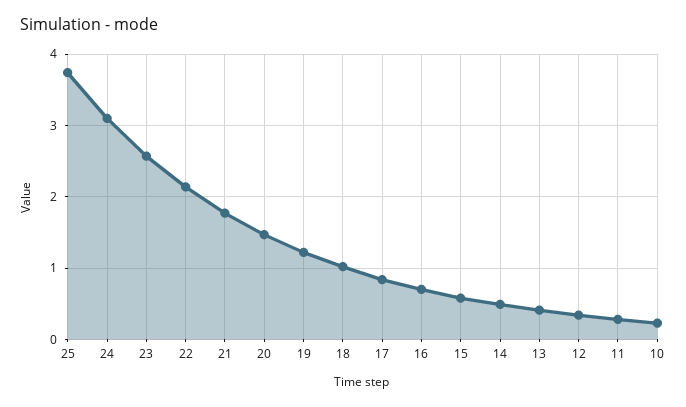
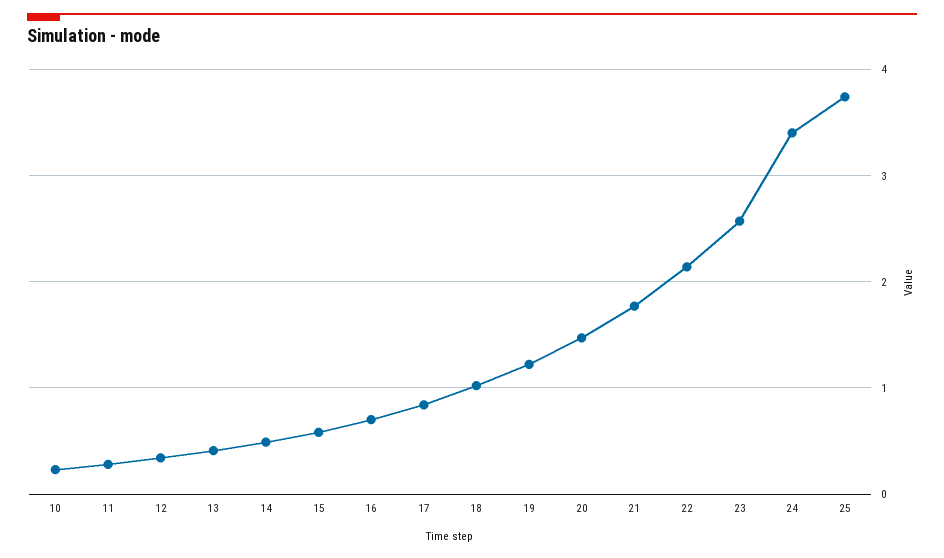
  {
    "25": 3.7,
-   "24": 3.1,
+   "24": 3.4,
    "23": 2.6,
    "22": 2.1,
    "21": 1.8,
    "20": 1.5,
    "19": 1.2,
    "18": 1,
    "17": 0.8,
    "16": 0.7,
    "15": 0.6,
    "14": 0.5,
    "13": 0.4,
    "12": 0.3,
    "11": 0.3,
    "10": 0.2
  }

